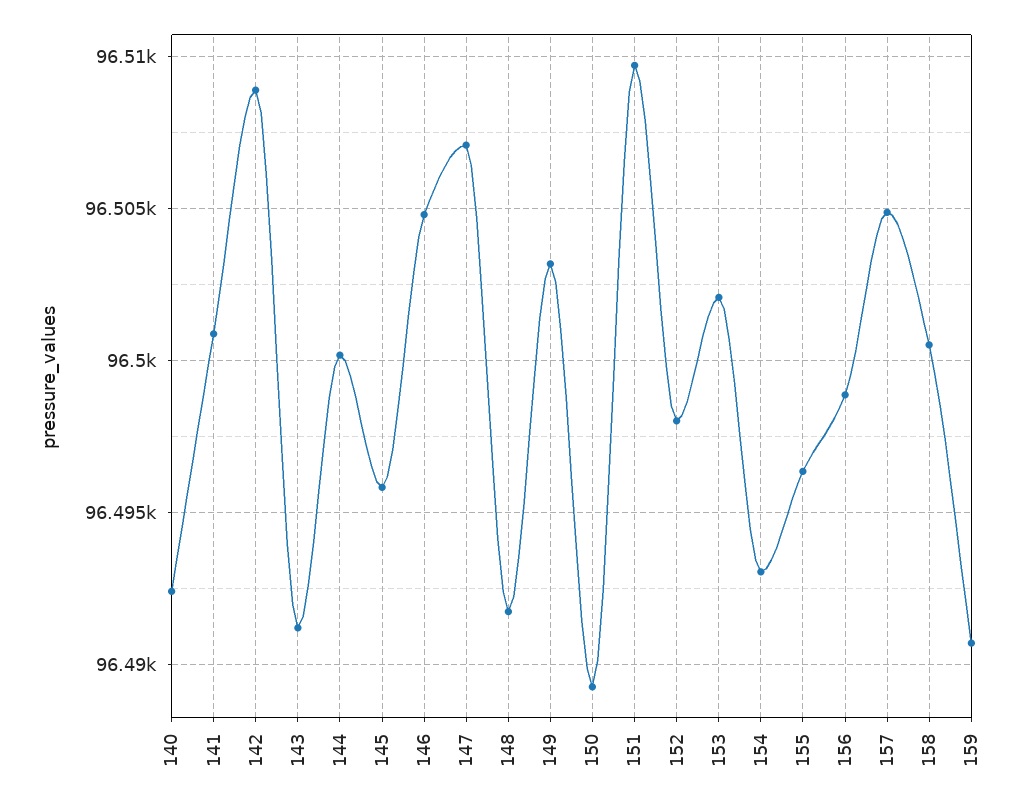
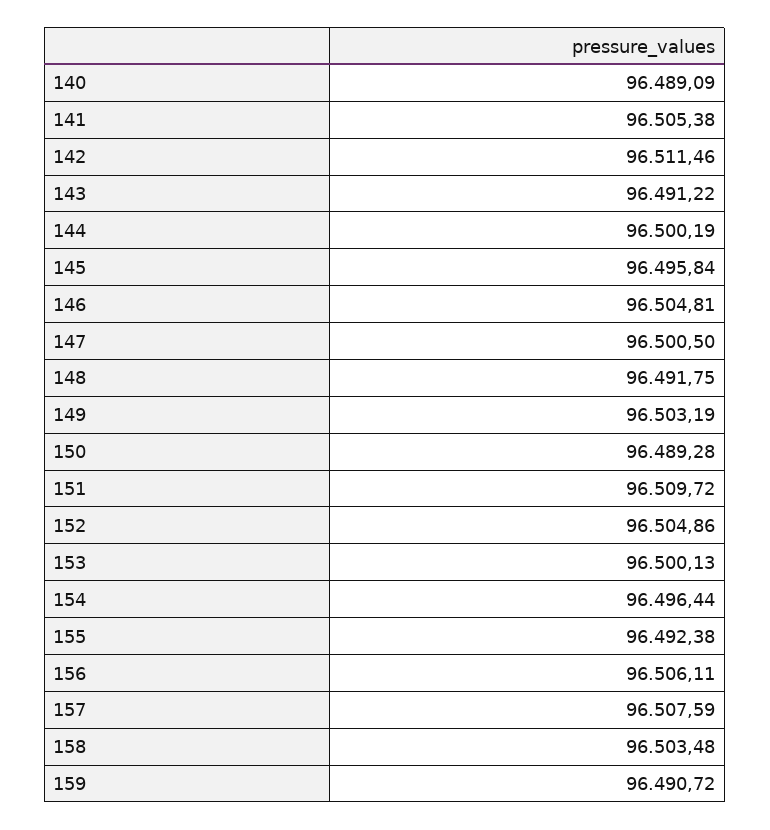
  {
-   "140": 96492.5,
+   "140": 96489.09,
-   "141": 96501,
+   "141": 96505.38,
-   "142": 96509,
+   "142": 96511.46,
    "143": 96491.22,
    "144": 96500.19,
    "145": 96495.84,
    "146": 96504.81,
-   "147": 96507,
+   "147": 96500.5,
    "148": 96491.75,
    "149": 96503.19,
    "150": 96489.28,
    "151": 96509.72,
-   "152": 96498,
+   "152": 96504.86,
-   "153": 96502,
+   "153": 96500.13,
-   "154": 96493,
+   "154": 96496.44,
-   "155": 96496.5,
+   "155": 96492.38,
-   "156": 96499,
+   "156": 96506.11,
-   "157": 96505,
+   "157": 96507.59,
-   "158": 96500.5,
+   "158": 96503.48,
    "159": 96490.72
  }

